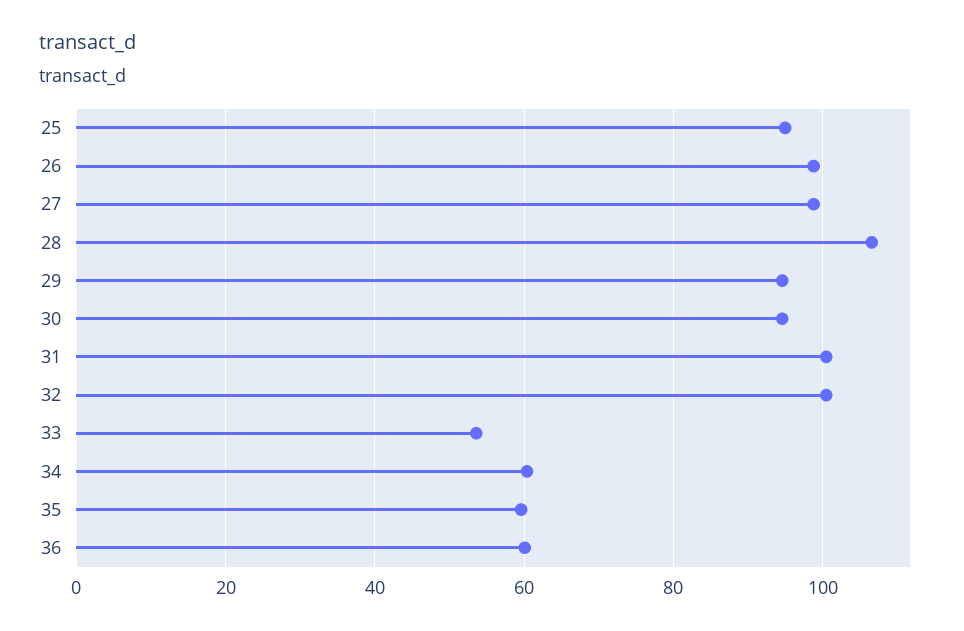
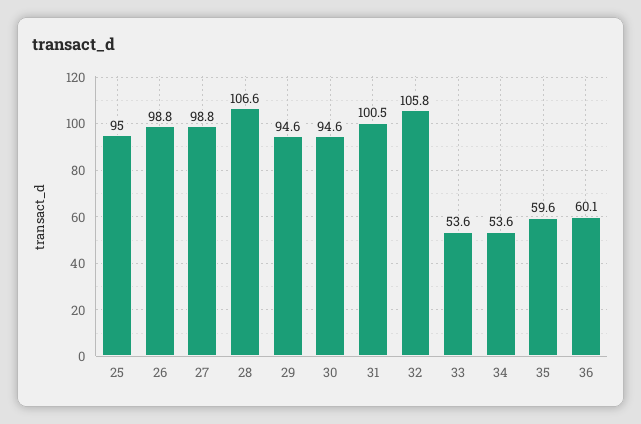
  {
    "25": 95,
    "26": 98.8,
    "27": 98.8,
    "28": 106.6,
    "29": 94.6,
    "30": 94.6,
    "31": 100.5,
-   "32": 100,
+   "32": 105.8,
    "33": 53.6,
-   "34": 60,
+   "34": 53.6,
    "35": 59.6,
    "36": 60.1
  }

